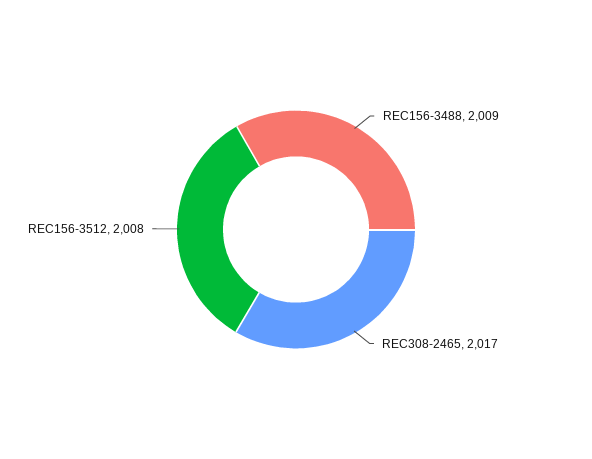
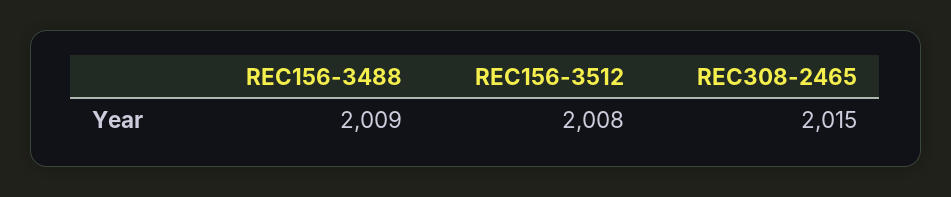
  {
    "REC156-3488": 2009,
-   "REC308-2465": 2017,
+   "REC308-2465": 2015,
    "REC156-3512": 2008
  }

